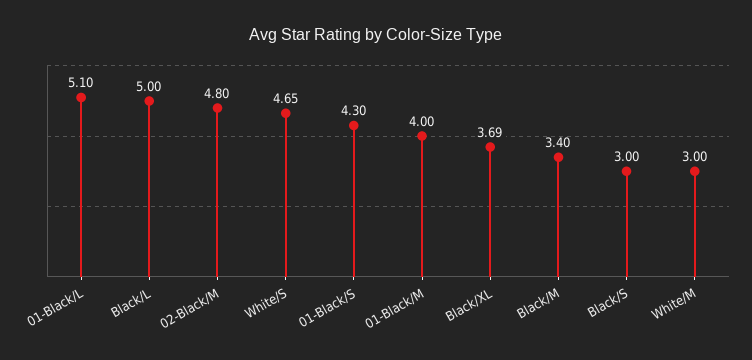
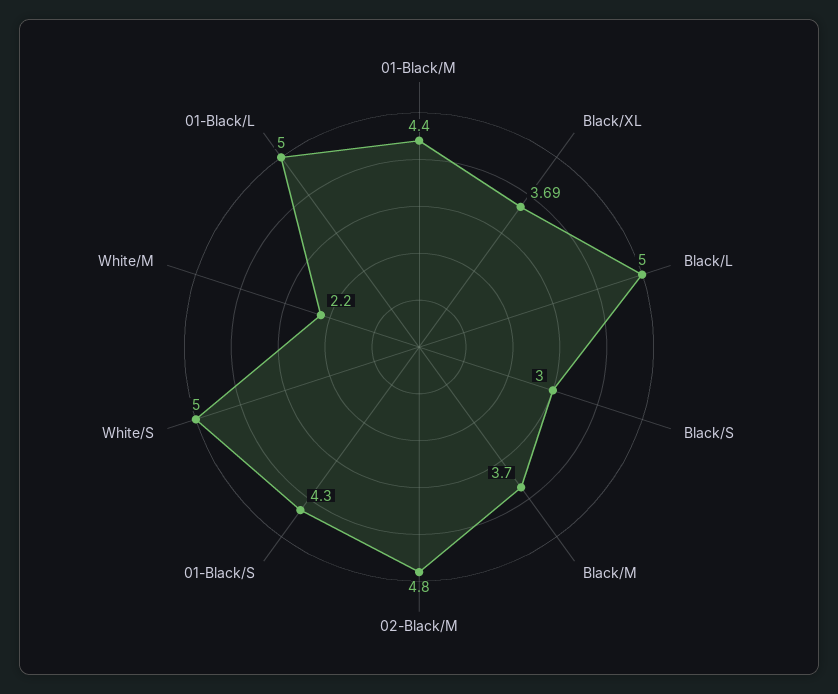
  {
-   "01-Black/L": 5.1,
+   "01-Black/L": 5,
    "Black/L": 5,
    "02-Black/M": 4.8,
-   "White/S": 4.65,
+   "White/S": 5,
    "01-Black/S": 4.3,
-   "01-Black/M": 4,
+   "01-Black/M": 4.4,
    "Black/XL": 3.69,
-   "Black/M": 3.4,
+   "Black/M": 3.7,
    "Black/S": 3,
-   "White/M": 3
+   "White/M": 2.2
  }

